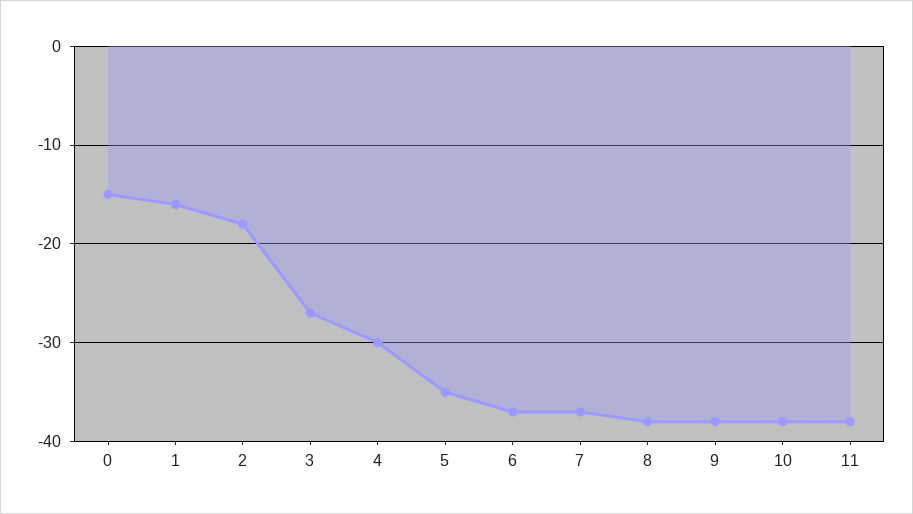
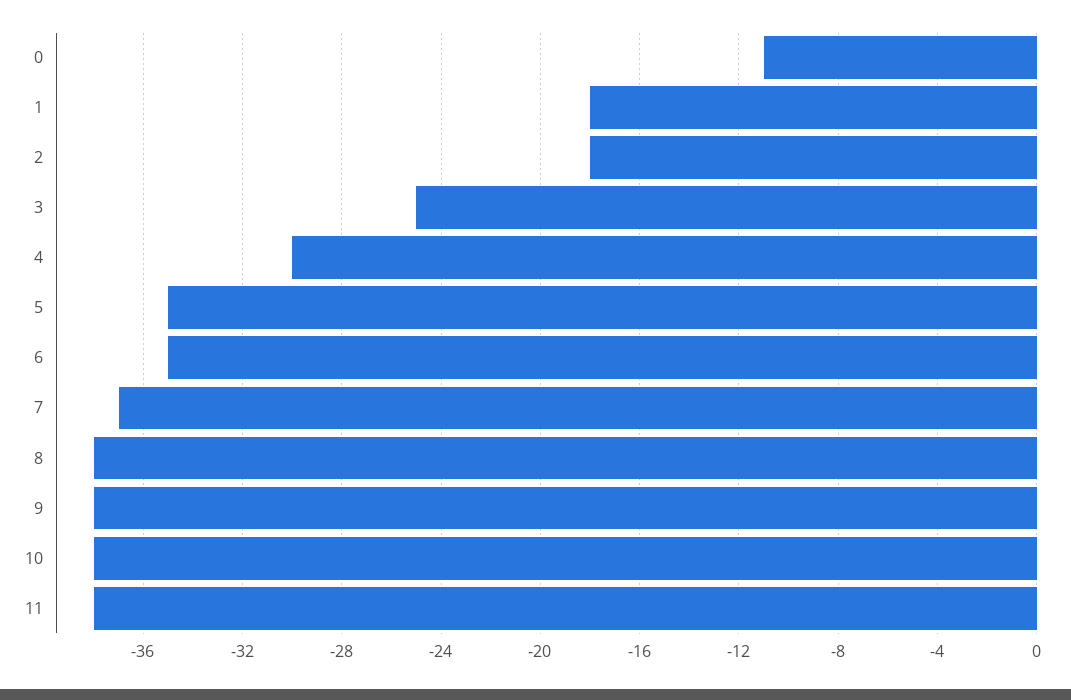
  {
-   "0": -15,
+   "0": -11,
-   "1": -16,
+   "1": -18,
    "2": -18,
-   "3": -27,
+   "3": -25,
    "4": -30,
    "5": -35,
-   "6": -37,
+   "6": -35,
    "7": -37,
    "8": -38,
    "9": -38,
    "10": -38,
    "11": -38
  }

